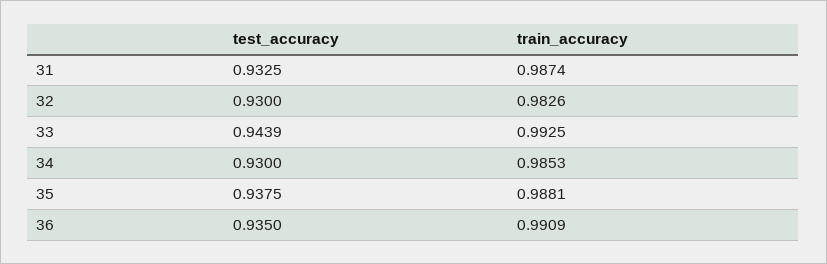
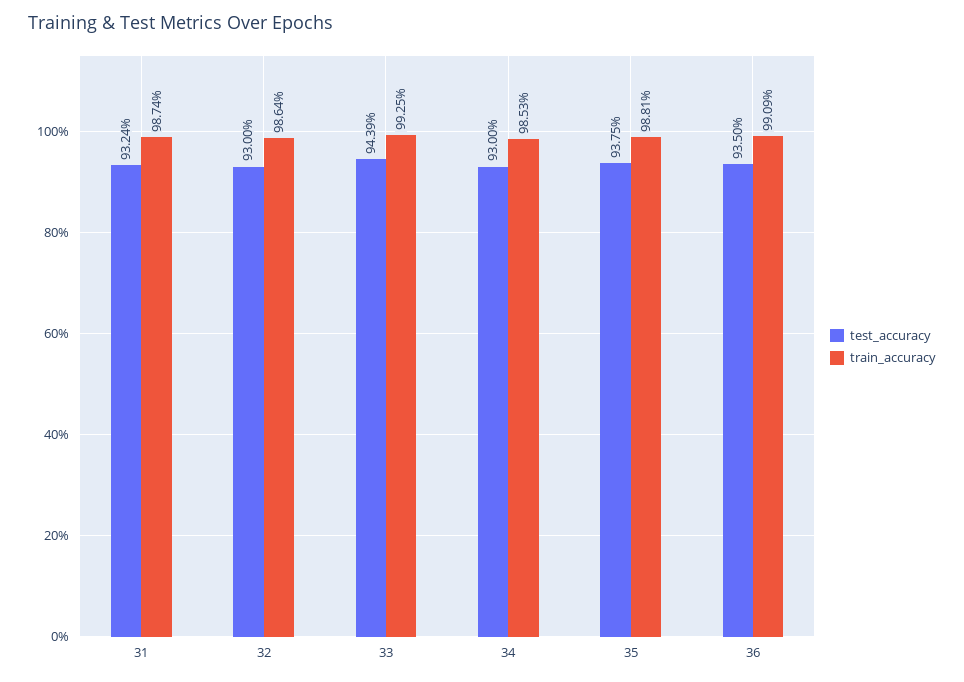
  {
    "test_accuracy": {
-     "31": 0.9325,
+     "31": 0.9324,
      "32": 0.93,
      "33": 0.9439,
      "34": 0.93,
      "35": 0.9375,
      "36": 0.935
    },
    "train_accuracy": {
      "31": 0.9874,
-     "32": 0.9826,
+     "32": 0.9864,
      "33": 0.9925,
      "34": 0.9853,
      "35": 0.9881,
      "36": 0.9909
    }
  }

